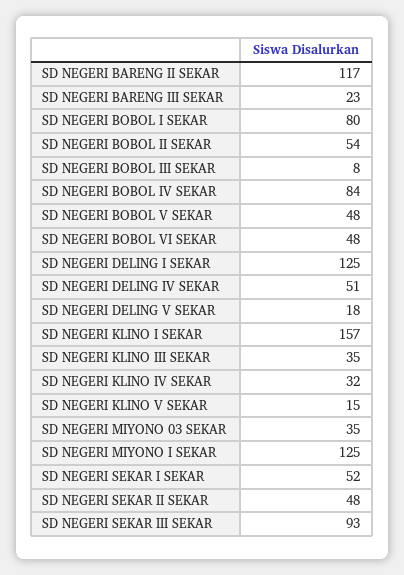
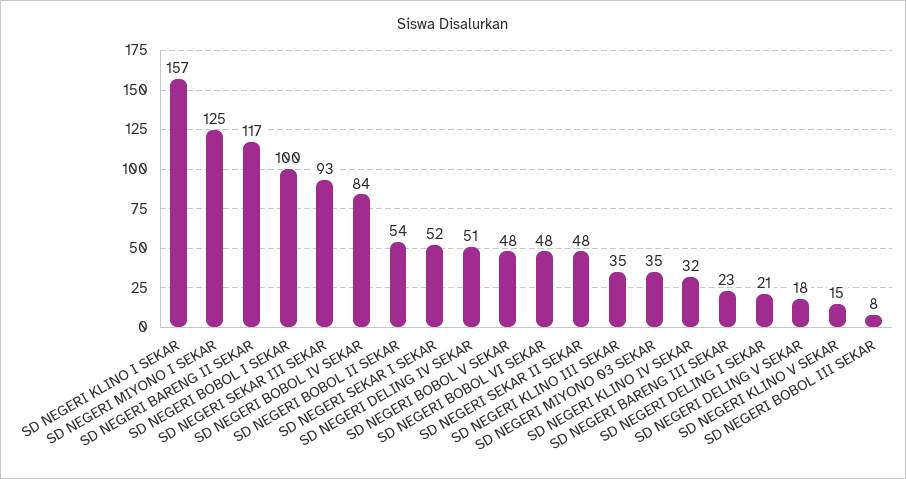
  {
    "SD NEGERI BARENG II SEKAR": 117,
    "SD NEGERI BARENG III SEKAR": 23,
-   "SD NEGERI BOBOL I SEKAR": 80,
+   "SD NEGERI BOBOL I SEKAR": 100,
    "SD NEGERI BOBOL II SEKAR": 54,
    "SD NEGERI BOBOL III SEKAR": 8,
    "SD NEGERI BOBOL IV SEKAR": 84,
    "SD NEGERI BOBOL V SEKAR": 48,
    "SD NEGERI BOBOL VI SEKAR": 48,
-   "SD NEGERI DELING I SEKAR": 125,
+   "SD NEGERI DELING I SEKAR": 21,
    "SD NEGERI DELING IV SEKAR": 51,
    "SD NEGERI DELING V SEKAR": 18,
    "SD NEGERI KLINO I SEKAR": 157,
    "SD NEGERI KLINO III SEKAR": 35,
    "SD NEGERI KLINO IV SEKAR": 32,
    "SD NEGERI KLINO V SEKAR": 15,
    "SD NEGERI MIYONO 03 SEKAR": 35,
    "SD NEGERI MIYONO I SEKAR": 125,
    "SD NEGERI SEKAR I SEKAR": 52,
    "SD NEGERI SEKAR II SEKAR": 48,
    "SD NEGERI SEKAR III SEKAR": 93
  }

